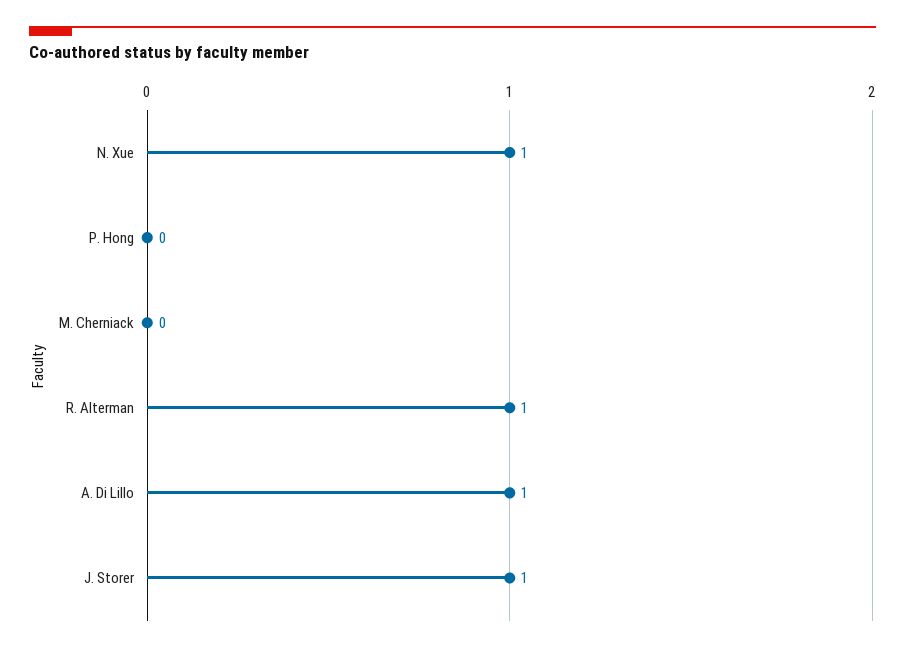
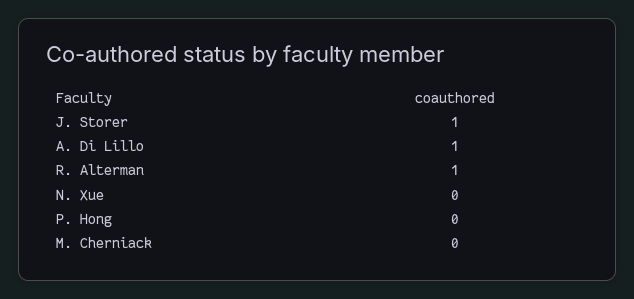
  {
-   "N. Xue": 1,
+   "N. Xue": 0,
    "P. Hong": 0,
    "M. Cherniack": 0,
    "R. Alterman": 1,
    "A. Di Lillo": 1,
    "J. Storer": 1
  }

